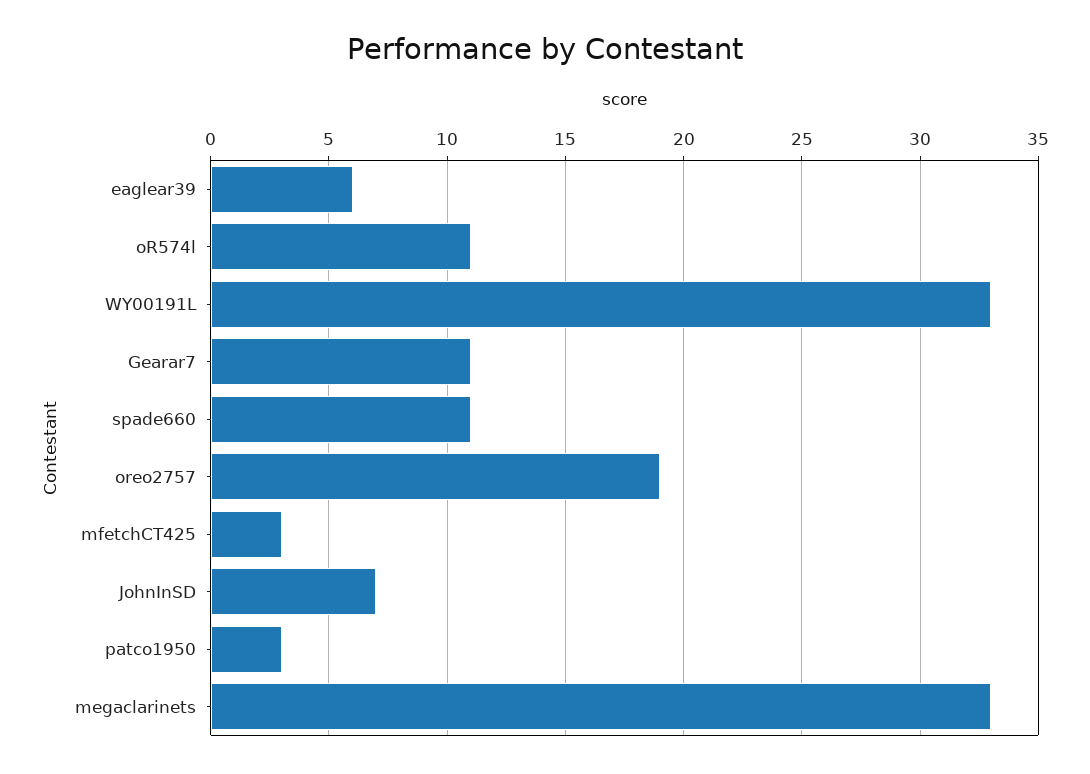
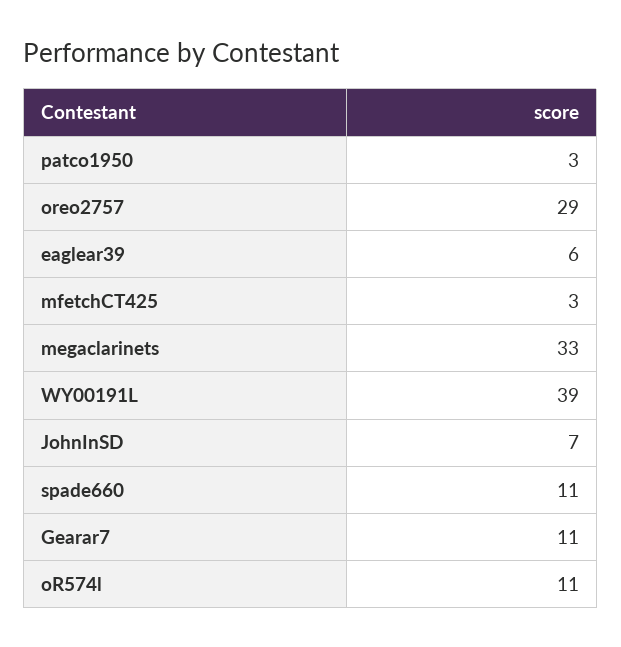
  {
    "eaglear39": 6,
    "oR574l": 11,
-   "WY00191L": 33,
+   "WY00191L": 39,
    "Gearar7": 11,
    "spade660": 11,
-   "oreo2757": 19,
+   "oreo2757": 29,
    "mfetchCT425": 3,
    "JohnInSD": 7,
    "patco1950": 3,
    "megaclarinets": 33
  }

